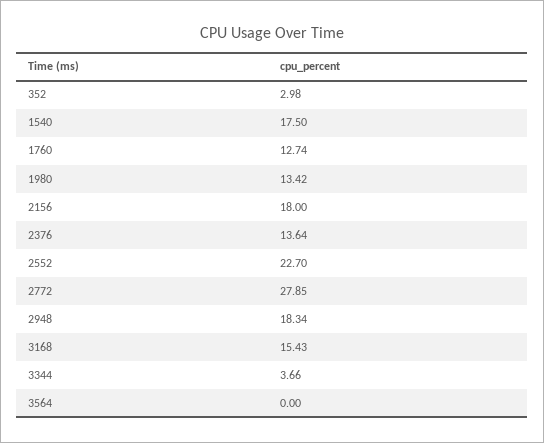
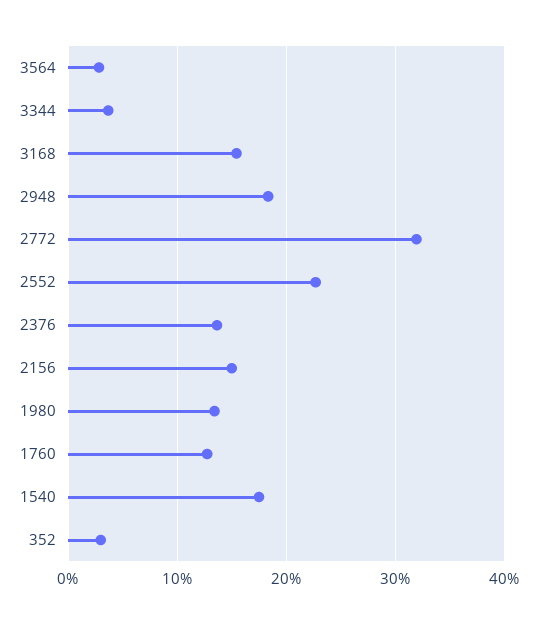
  {
    "352": 2.98,
    "1540": 17.5,
    "1760": 12.74,
    "1980": 13.42,
-   "2156": 18,
+   "2156": 15,
    "2376": 13.64,
    "2552": 22.7,
-   "2772": 27.85,
+   "2772": 32,
    "2948": 18.34,
    "3168": 15.43,
    "3344": 3.66,
-   "3564": 0
+   "3564": 3
  }

